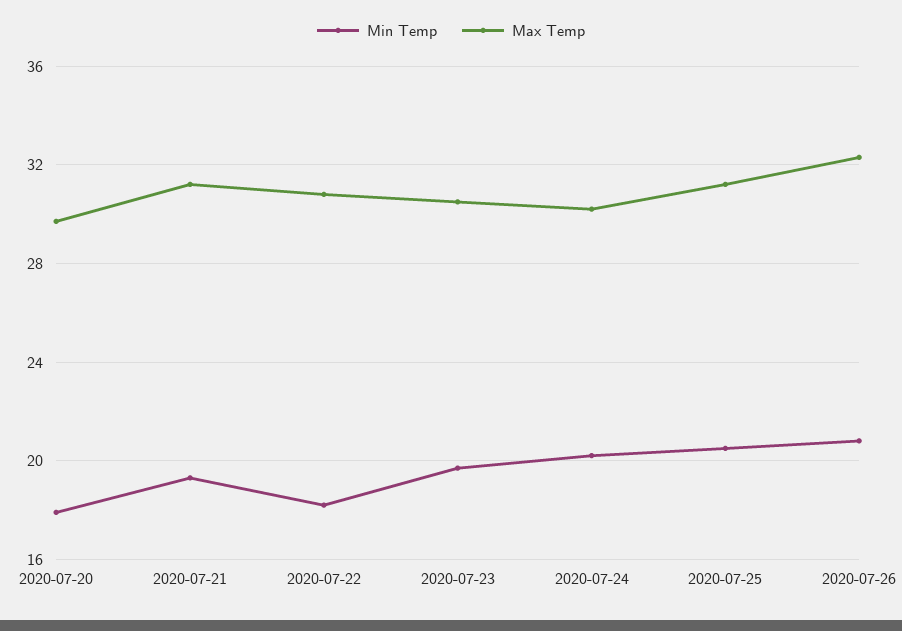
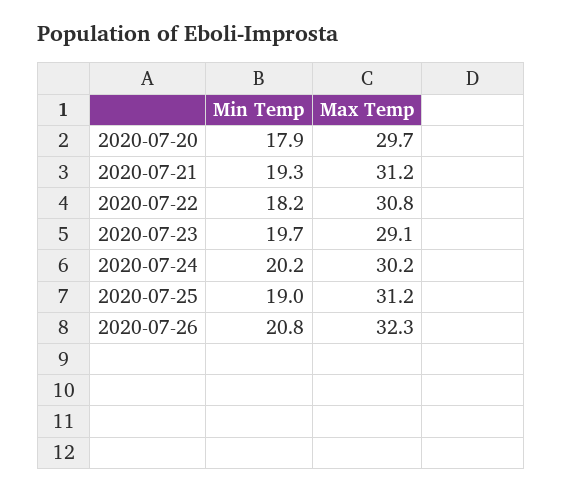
  {
    "Min Temp": {
      "2020-07-20": 17.9,
      "2020-07-21": 19.3,
      "2020-07-22": 18.2,
      "2020-07-23": 19.7,
      "2020-07-24": 20.2,
-     "2020-07-25": 20.5,
+     "2020-07-25": 19,
      "2020-07-26": 20.8
    },
    "Max Temp": {
      "2020-07-20": 29.7,
      "2020-07-21": 31.2,
      "2020-07-22": 30.8,
-     "2020-07-23": 30.5,
+     "2020-07-23": 29.1,
      "2020-07-24": 30.2,
      "2020-07-25": 31.2,
      "2020-07-26": 32.3
    }
  }

